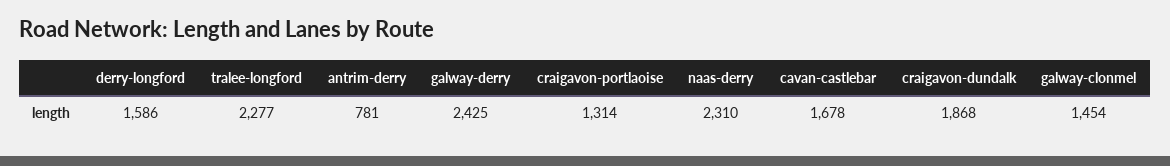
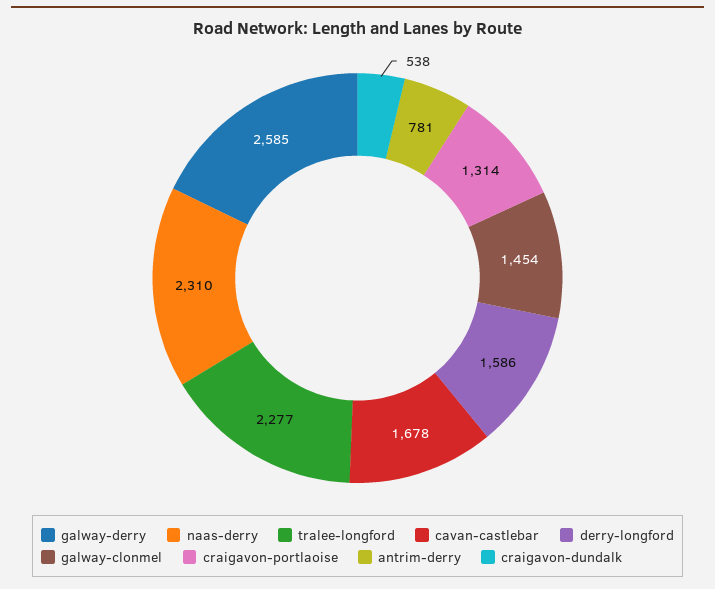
  {
    "derry-longford": 1586,
    "tralee-longford": 2277,
    "antrim-derry": 781,
-   "galway-derry": 2425,
+   "galway-derry": 2585,
    "craigavon-portlaoise": 1314,
    "naas-derry": 2310,
    "cavan-castlebar": 1678,
-   "craigavon-dundalk": 1868,
+   "craigavon-dundalk": 538,
    "galway-clonmel": 1454
  }

